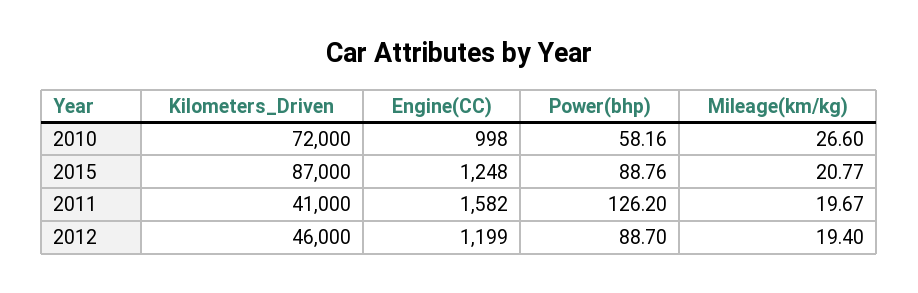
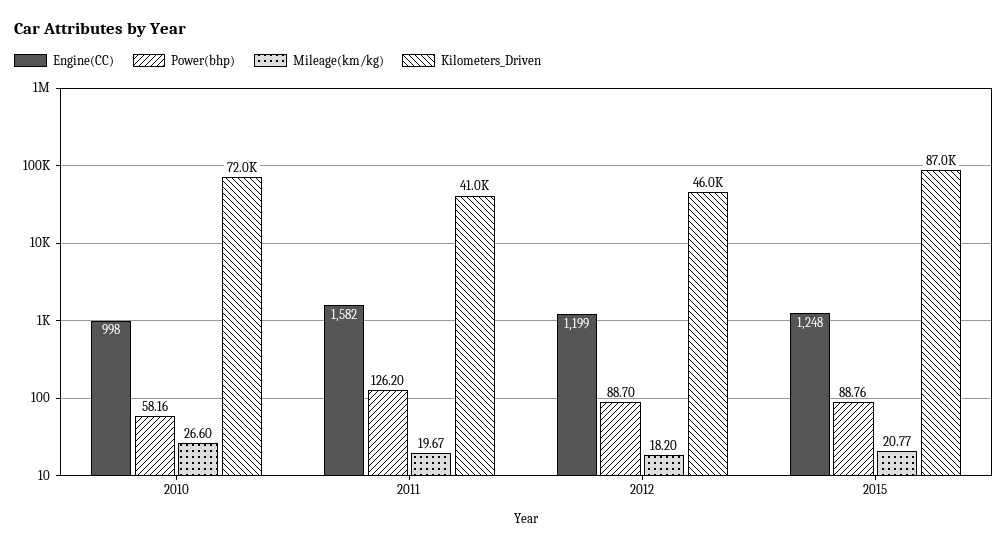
  {
    "Kilometers_Driven": {
      "2010": 72000,
      "2015": 87000,
      "2011": 41000,
      "2012": 46000
    },
    "Engine(CC)": {
      "2010": 998,
      "2015": 1248,
      "2011": 1582,
      "2012": 1199
    },
    "Power(bhp)": {
      "2010": 58.16,
      "2015": 88.76,
      "2011": 126.2,
      "2012": 88.7
    },
    "Mileage(km/kg)": {
      "2010": 26.6,
      "2015": 20.77,
      "2011": 19.67,
-     "2012": 19.4
+     "2012": 18.2
    }
  }

